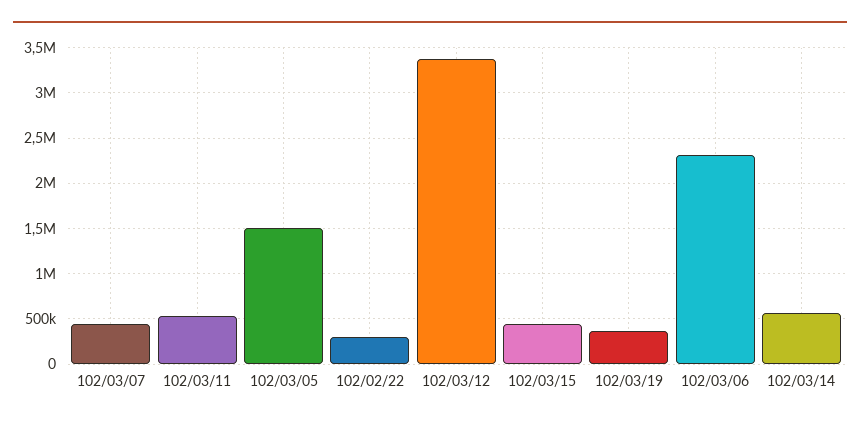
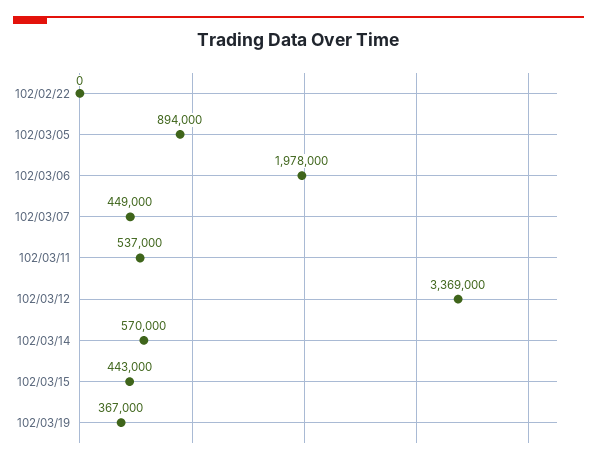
  {
    "102/03/07": 449000,
    "102/03/11": 537000,
-   "102/03/05": 1500000,
+   "102/03/05": 894000,
-   "102/02/22": 300000,
+   "102/02/22": 0,
    "102/03/12": 3369000,
    "102/03/15": 443000,
    "102/03/19": 367000,
-   "102/03/06": 2300000,
+   "102/03/06": 1978000,
    "102/03/14": 570000
  }

